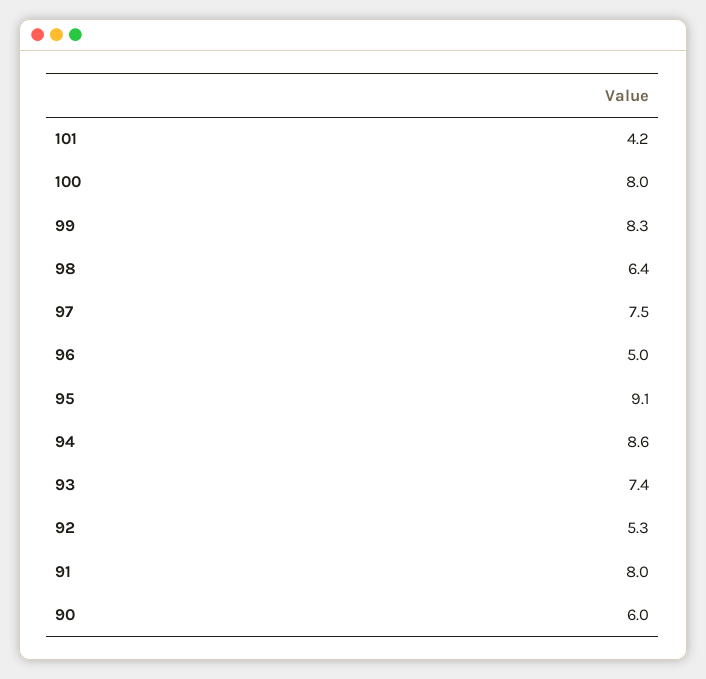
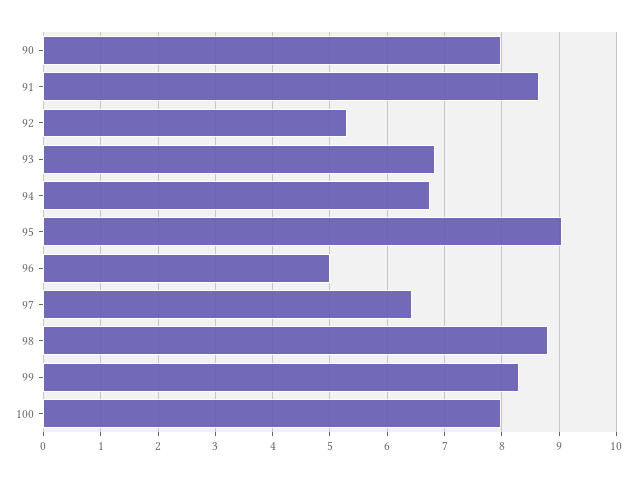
  {
-   "101": 4.2,
    "100": 8,
    "99": 8.3,
-   "98": 6.4,
+   "98": 8.8,
-   "97": 7.5,
+   "97": 6.4,
    "96": 5,
    "95": 9.1,
-   "94": 8.6,
+   "94": 6.8,
-   "93": 7.4,
+   "93": 6.8,
    "92": 5.3,
-   "91": 8,
+   "91": 8.6,
-   "90": 6
+   "90": 8
  }

